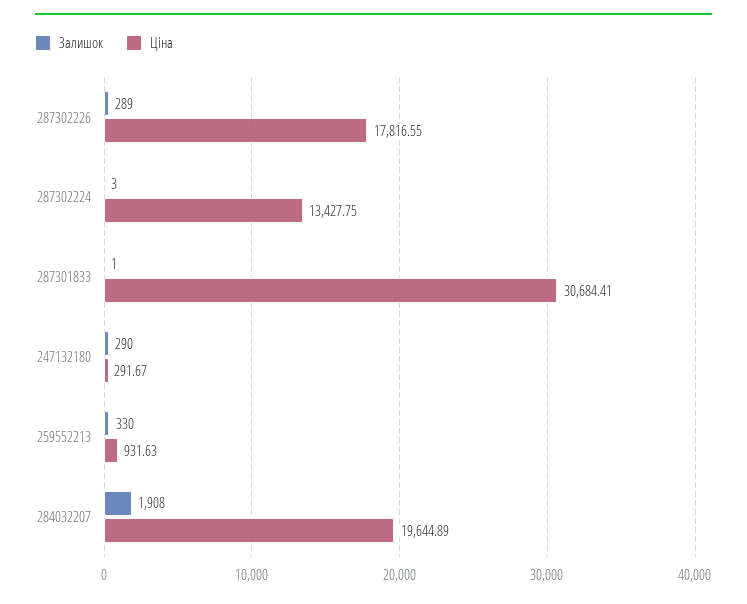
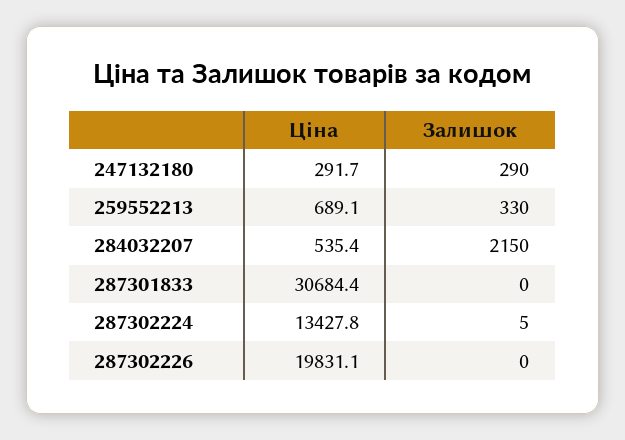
  {
    "Залишок": {
-     "287302226": 289,
+     "287302226": 0,
-     "287302224": 3,
+     "287302224": 5,
-     "287301833": 1,
+     "287301833": 0,
      "247132180": 290,
      "259552213": 330,
-     "284032207": 1908
+     "284032207": 2150
    },
    "Ціна": {
-     "287302226": 17816.55,
+     "287302226": 19831.1,
      "287302224": 13427.75,
      "287301833": 30684.41,
      "247132180": 291.67,
-     "259552213": 931.63,
+     "259552213": 689.1,
-     "284032207": 19644.89
+     "284032207": 535.4
    }
  }

